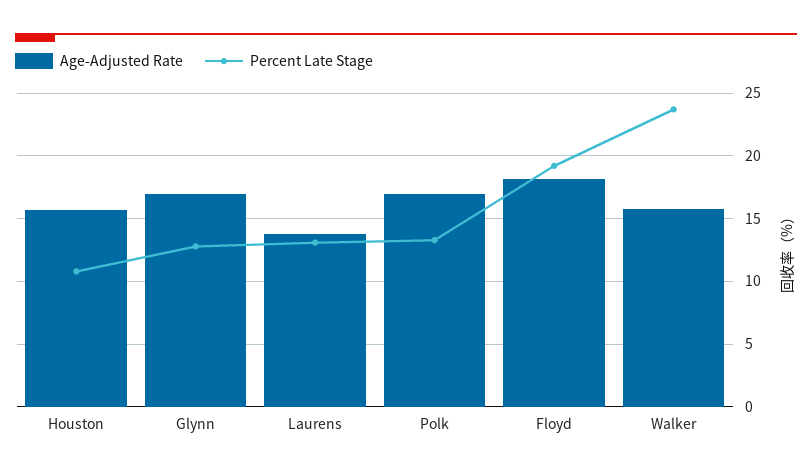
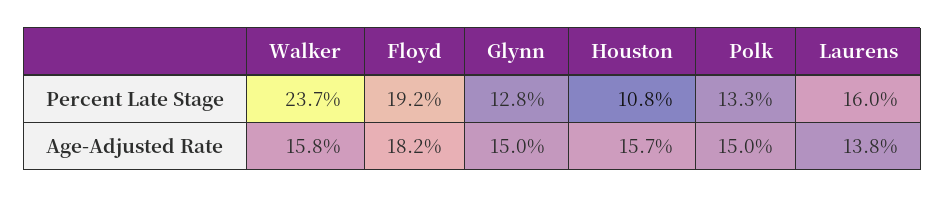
  {
    "Age-Adjusted Rate": {
      "Houston": 15.7,
-     "Glynn": 17,
+     "Glynn": 15,
      "Laurens": 13.8,
-     "Polk": 17,
+     "Polk": 15,
      "Floyd": 18.2,
      "Walker": 15.8
    },
    "Percent Late Stage": {
      "Houston": 10.8,
      "Glynn": 12.8,
-     "Laurens": 13,
+     "Laurens": 16,
      "Polk": 13.3,
      "Floyd": 19.2,
      "Walker": 23.7
    }
  }

